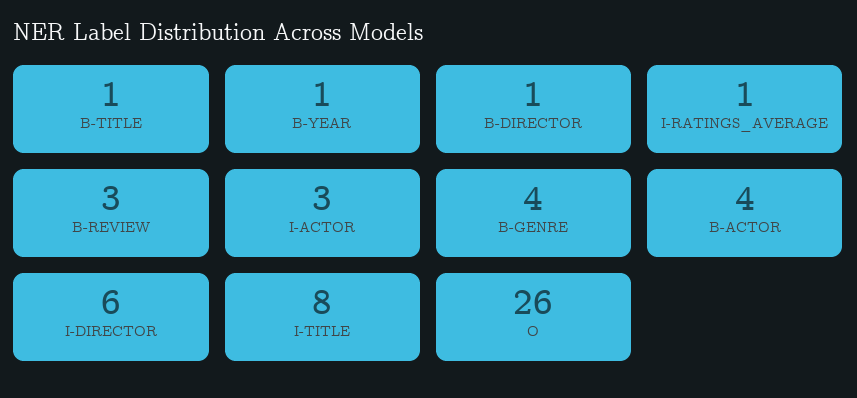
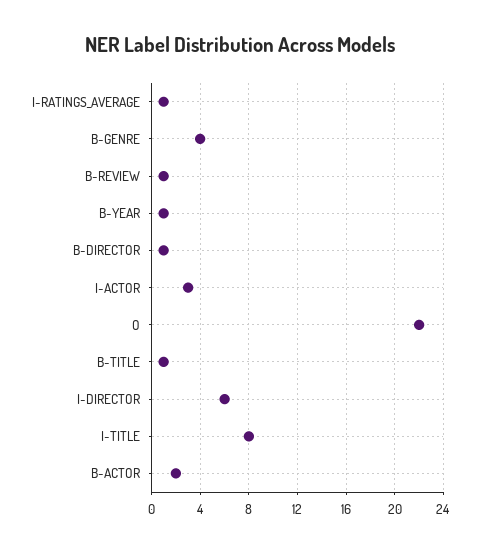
  {
    "B-TITLE": 1,
    "B-YEAR": 1,
    "B-DIRECTOR": 1,
    "I-RATINGS_AVERAGE": 1,
-   "B-REVIEW": 3,
+   "B-REVIEW": 1,
    "I-ACTOR": 3,
    "B-GENRE": 4,
-   "B-ACTOR": 4,
+   "B-ACTOR": 2,
    "I-DIRECTOR": 6,
    "I-TITLE": 8,
-   "O": 26
+   "O": 22
  }

